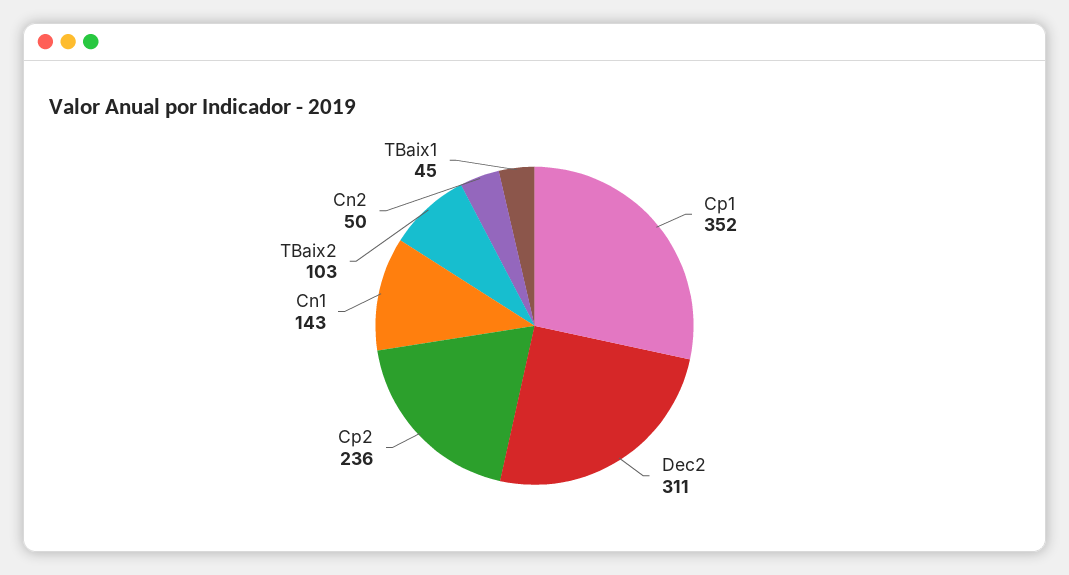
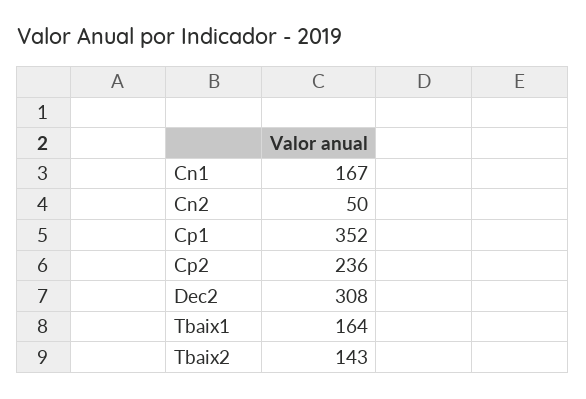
  {
    "Cp1": 352,
-   "Dec2": 311,
+   "Dec2": 308,
    "Cp2": 236,
-   "Cn1": 143,
+   "Cn1": 167,
-   "TBaix2": 103,
+   "TBaix2": 143,
    "Cn2": 50,
-   "TBaix1": 45
+   "TBaix1": 164
  }

